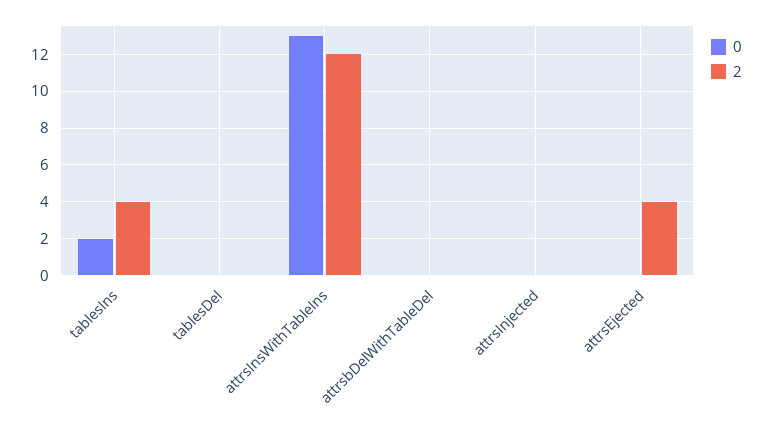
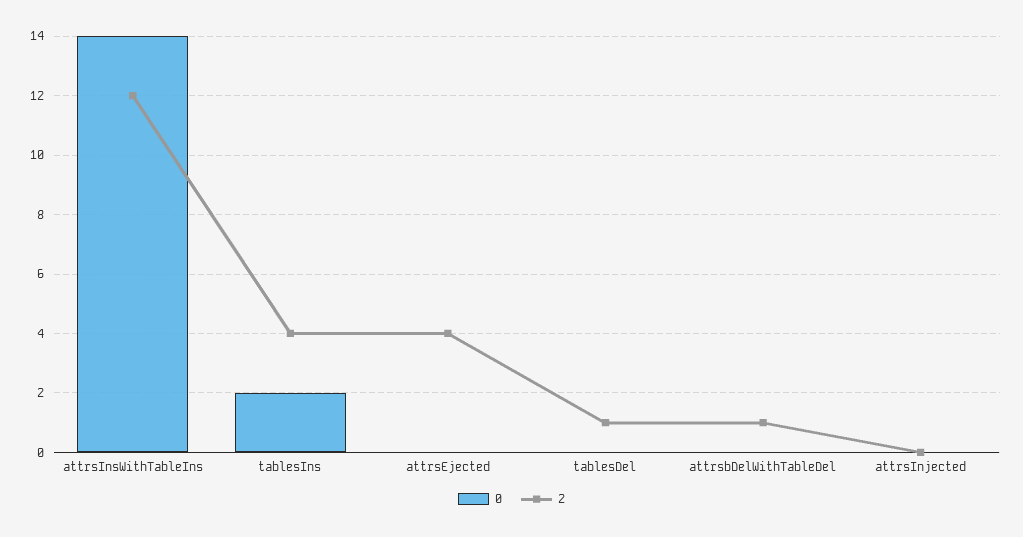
  {
    "0": {
      "tablesIns": 2,
      "tablesDel": 0,
-     "attrsInsWithTableIns": 13,
+     "attrsInsWithTableIns": 14,
      "attrsbDelWithTableDel": 0,
      "attrsInjected": 0,
      "attrsEjected": 0
    },
    "2": {
      "tablesIns": 4,
-     "tablesDel": 0,
+     "tablesDel": 1,
      "attrsInsWithTableIns": 12,
-     "attrsbDelWithTableDel": 0,
+     "attrsbDelWithTableDel": 1,
      "attrsInjected": 0,
      "attrsEjected": 4
    }
  }

